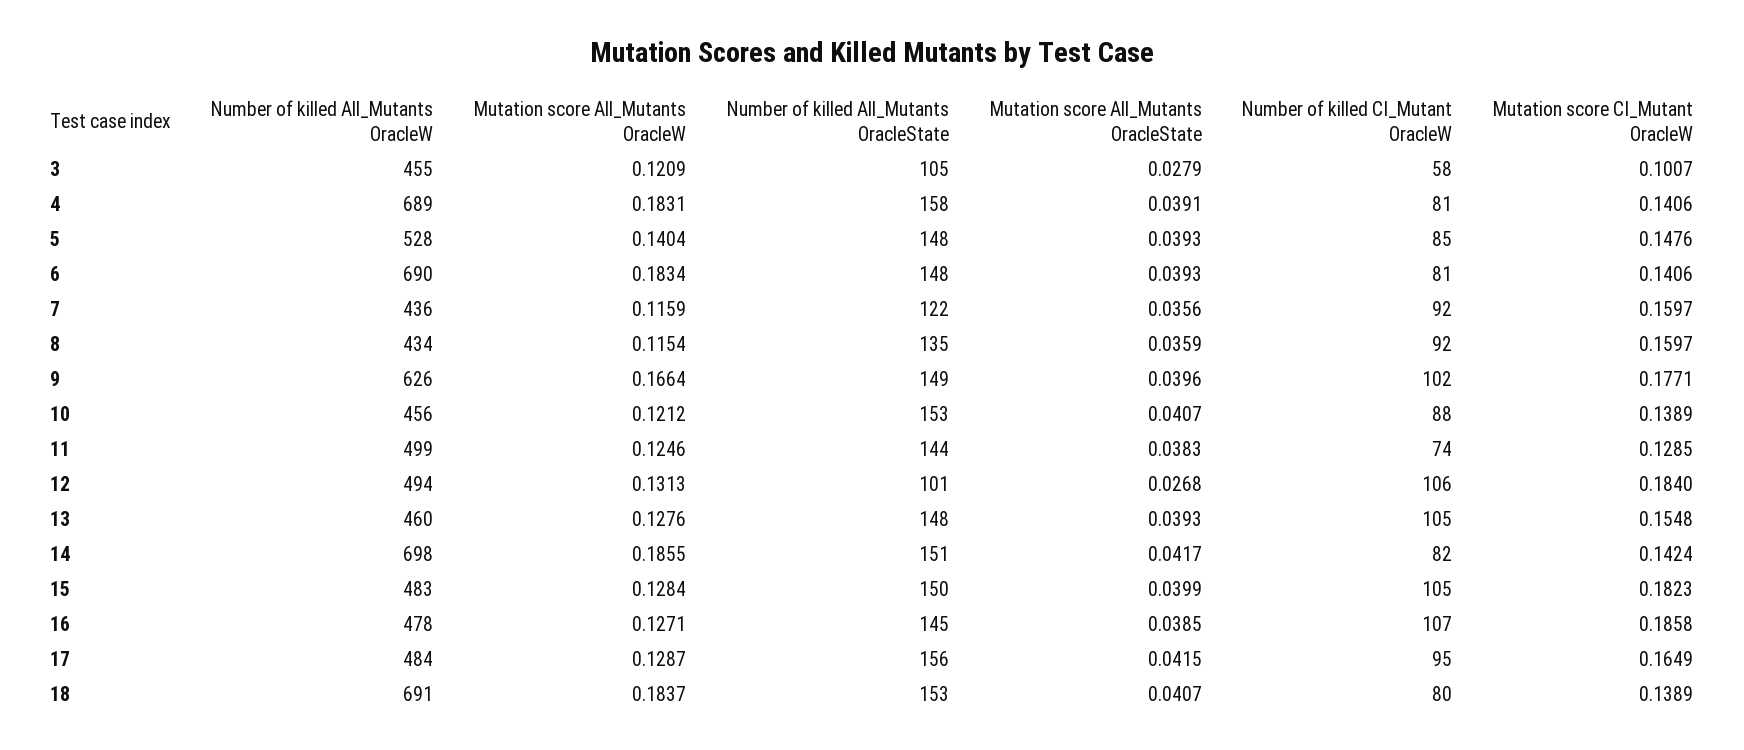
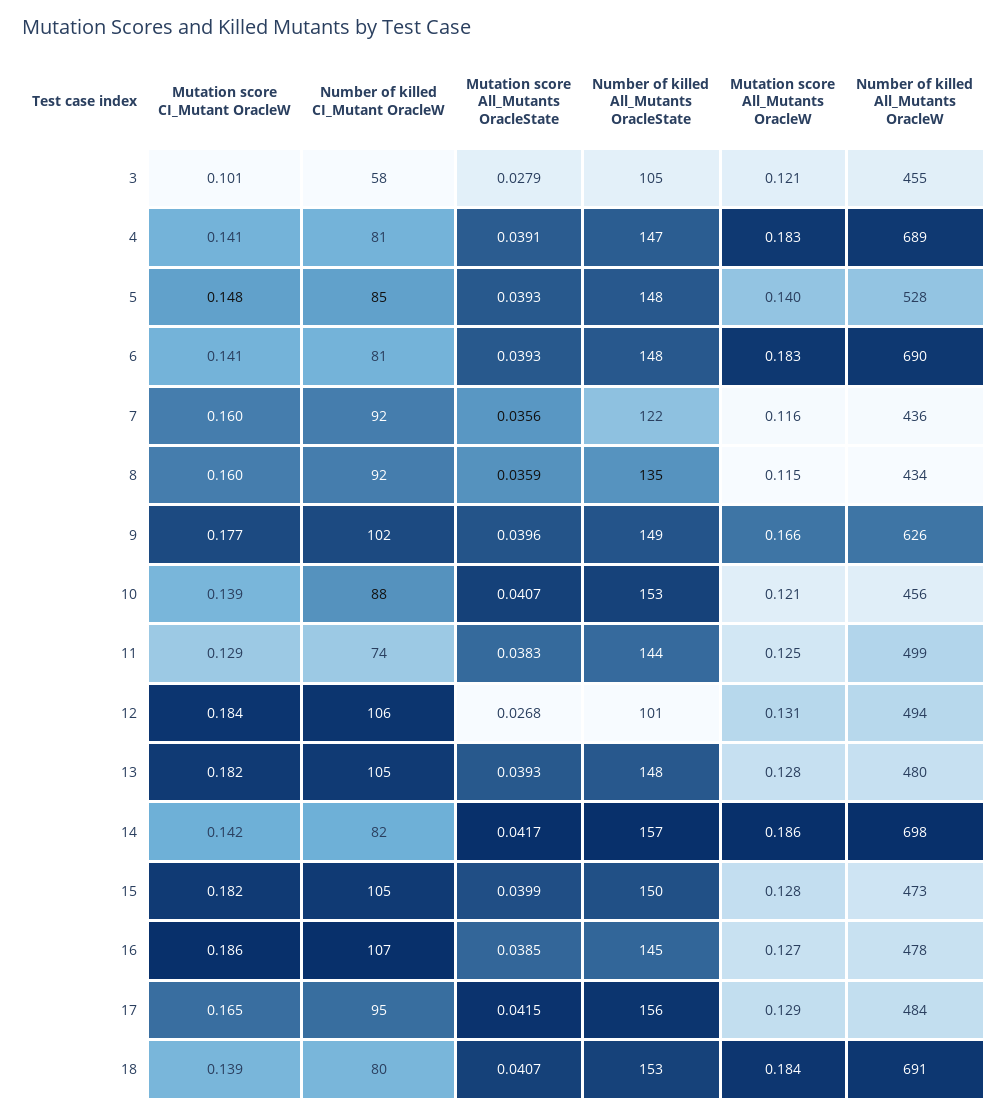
  {
    "Number of killed All_Mutants OracleW": {
      "3": 455,
      "4": 689,
      "5": 528,
      "6": 690,
      "7": 436,
      "8": 434,
      "9": 626,
      "10": 456,
      "11": 499,
      "12": 494,
-     "13": 460,
+     "13": 480,
      "14": 698,
-     "15": 483,
+     "15": 473,
      "16": 478,
      "17": 484,
      "18": 691
    },
    "Mutation score All_Mutants OracleW": {
      "3": 0.1209,
      "4": 0.1831,
      "5": 0.1404,
      "6": 0.1834,
      "7": 0.1159,
      "8": 0.1154,
      "9": 0.1664,
      "10": 0.1212,
      "11": 0.1246,
      "12": 0.1313,
      "13": 0.1276,
      "14": 0.1855,
      "15": 0.1284,
      "16": 0.1271,
      "17": 0.1287,
      "18": 0.1837
    },
    "Number of killed All_Mutants OracleState": {
      "3": 105,
-     "4": 158,
+     "4": 147,
      "5": 148,
      "6": 148,
      "7": 122,
      "8": 135,
      "9": 149,
      "10": 153,
      "11": 144,
      "12": 101,
      "13": 148,
-     "14": 151,
+     "14": 157,
      "15": 150,
      "16": 145,
      "17": 156,
      "18": 153
    },
    "Mutation score All_Mutants OracleState": {
      "3": 0.0279,
      "4": 0.0391,
      "5": 0.0393,
      "6": 0.0393,
      "7": 0.0356,
      "8": 0.0359,
      "9": 0.0396,
      "10": 0.0407,
      "11": 0.0383,
      "12": 0.0268,
      "13": 0.0393,
      "14": 0.0417,
      "15": 0.0399,
      "16": 0.0385,
      "17": 0.0415,
      "18": 0.0407
    },
    "Number of killed CI_Mutant OracleW": {
      "3": 58,
      "4": 81,
      "5": 85,
      "6": 81,
      "7": 92,
      "8": 92,
      "9": 102,
      "10": 88,
      "11": 74,
      "12": 106,
      "13": 105,
      "14": 82,
      "15": 105,
      "16": 107,
      "17": 95,
      "18": 80
    },
    "Mutation score CI_Mutant OracleW": {
      "3": 0.1007,
      "4": 0.1406,
      "5": 0.1476,
      "6": 0.1406,
      "7": 0.1597,
      "8": 0.1597,
      "9": 0.1771,
      "10": 0.1389,
      "11": 0.1285,
      "12": 0.184,
-     "13": 0.1548,
+     "13": 0.182,
      "14": 0.1424,
      "15": 0.1823,
      "16": 0.1858,
      "17": 0.1649,
      "18": 0.1389
    }
  }

